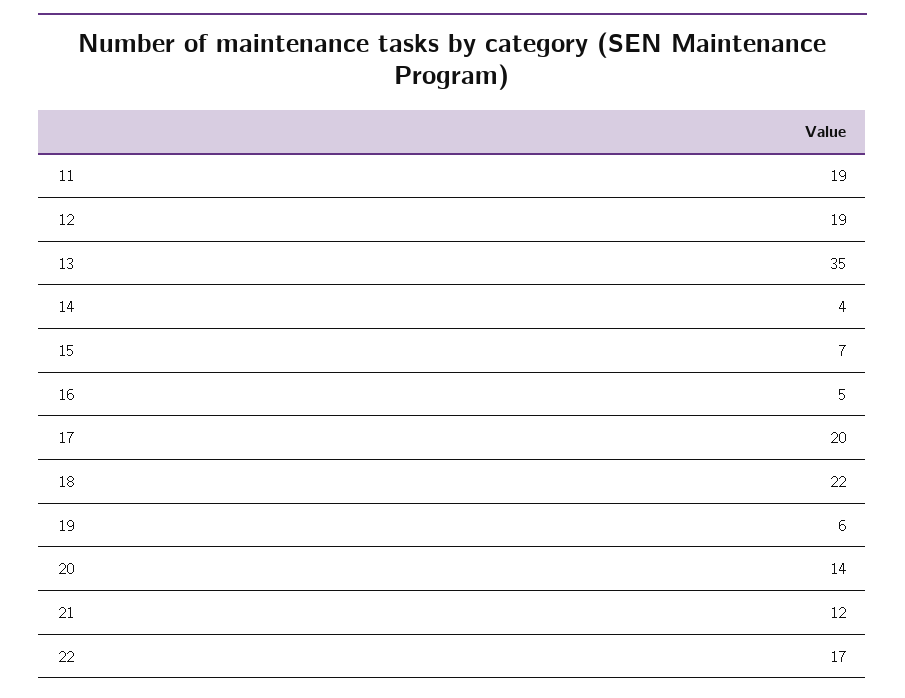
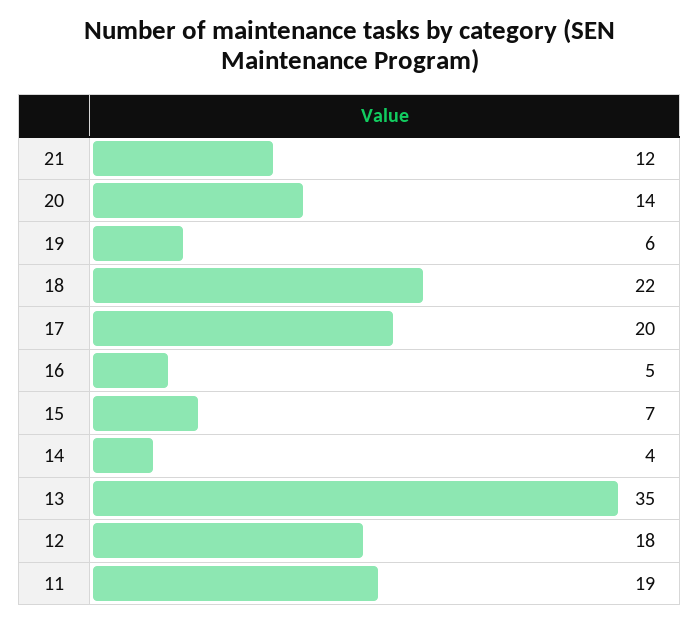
  {
    "11": 19,
-   "12": 19,
+   "12": 18,
    "13": 35,
    "14": 4,
    "15": 7,
    "16": 5,
    "17": 20,
    "18": 22,
    "19": 6,
    "20": 14,
-   "21": 12,
+   "21": 12
-   "22": 17
  }

